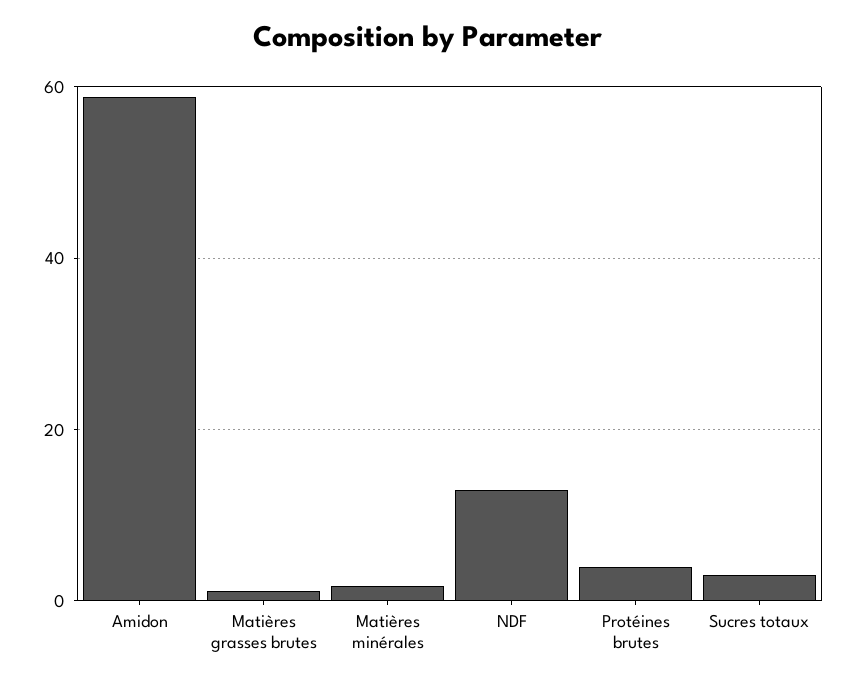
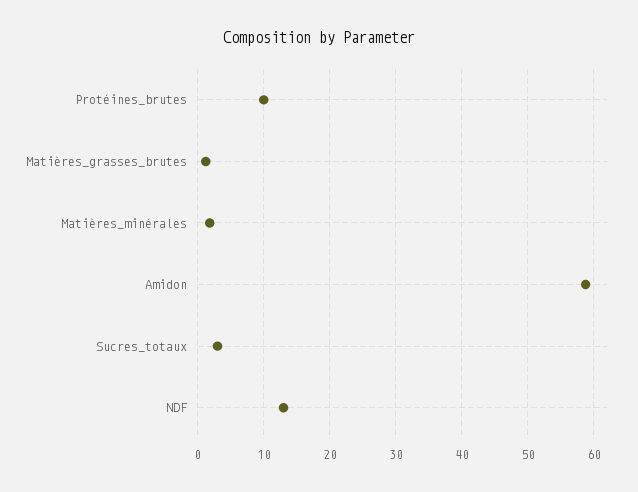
  {
    "Amidon": 59,
    "Matières grasses brutes": 1,
    "Matières minérales": 2,
    "NDF": 13,
-   "Protéines brutes": 4,
+   "Protéines brutes": 10,
    "Sucres totaux": 3
  }

